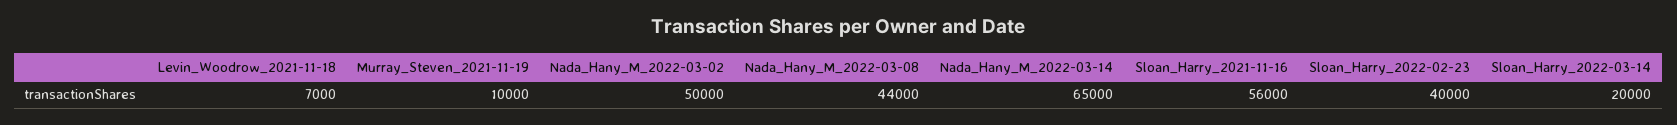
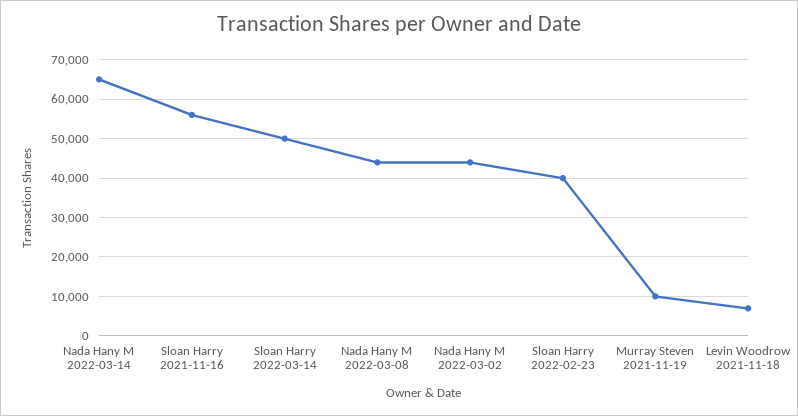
  {
    "Levin_Woodrow_2021-11-18": 7000,
    "Murray_Steven_2021-11-19": 10000,
-   "Nada_Hany_M_2022-03-02": 50000,
+   "Nada_Hany_M_2022-03-02": 44000,
    "Nada_Hany_M_2022-03-08": 44000,
    "Nada_Hany_M_2022-03-14": 65000,
    "Sloan_Harry_2021-11-16": 56000,
    "Sloan_Harry_2022-02-23": 40000,
-   "Sloan_Harry_2022-03-14": 20000
+   "Sloan_Harry_2022-03-14": 50000
  }

